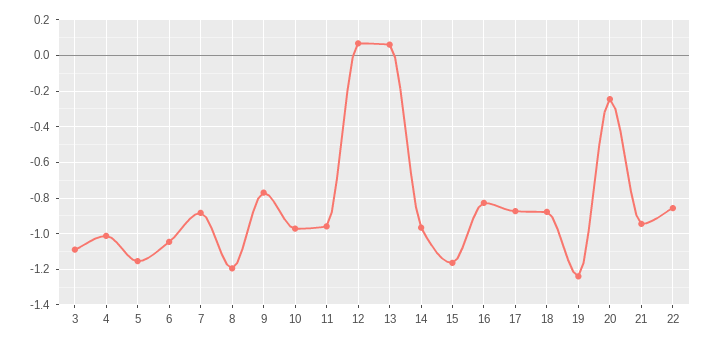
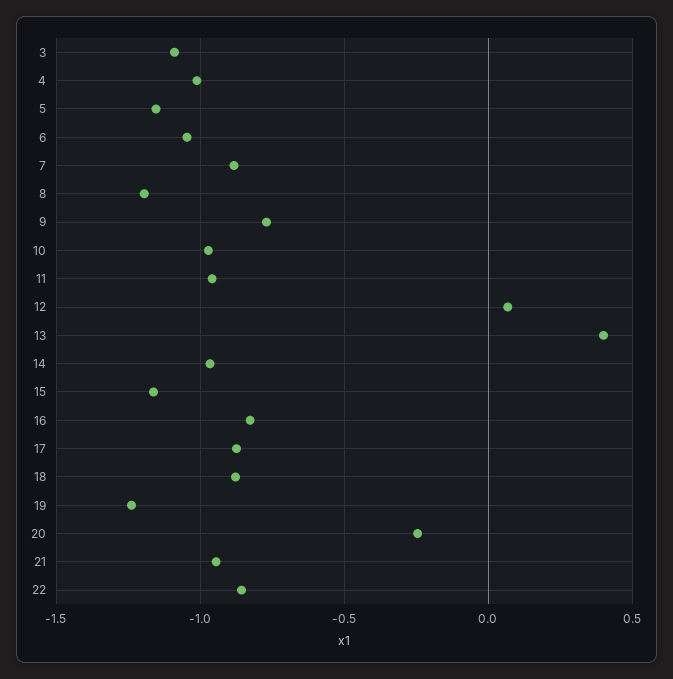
  {
    "3": -1.1,
    "4": -1,
    "5": -1.15,
    "6": -1.05,
    "7": -0.9,
    "8": -1.2,
    "9": -0.75,
    "10": -0.95,
    "11": -0.95,
    "12": 0.05,
-   "13": 0.05,
+   "13": 0.4,
    "14": -0.95,
    "15": -1.15,
    "16": -0.85,
    "17": -0.85,
    "18": -0.9,
    "19": -1.25,
    "20": -0.25,
    "21": -0.95,
    "22": -0.85
  }

